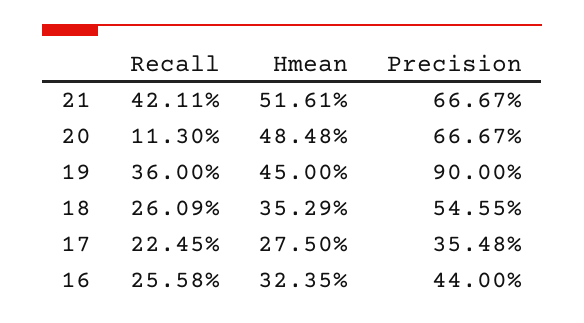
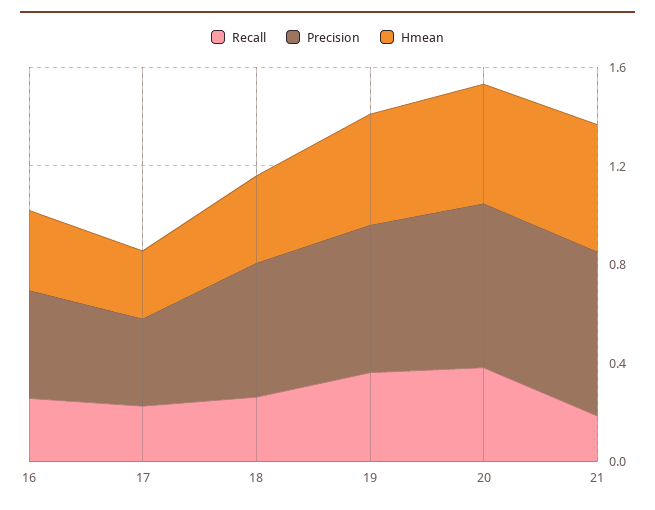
  {
    "Recall": {
-     "21": 0.4211,
+     "21": 0.2,
-     "20": 0.113,
+     "20": 0.4,
      "19": 0.36,
      "18": 0.2609,
      "17": 0.2245,
      "16": 0.2558
    },
    "Hmean": {
      "21": 0.5161,
      "20": 0.4848,
      "19": 0.45,
      "18": 0.3529,
      "17": 0.275,
      "16": 0.3235
    },
    "Precision": {
      "21": 0.6667,
      "20": 0.6667,
-     "19": 0.9,
+     "19": 0.6,
      "18": 0.5455,
      "17": 0.3548,
      "16": 0.44
    }
  }

